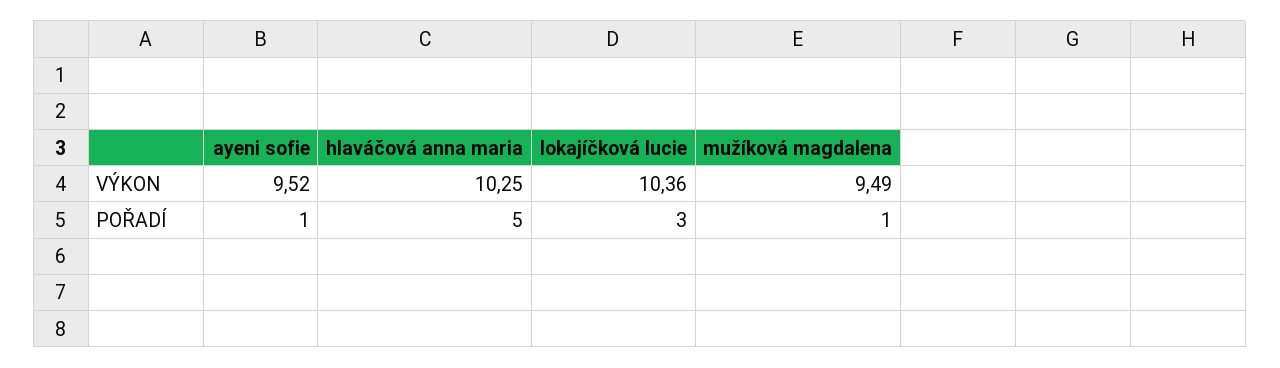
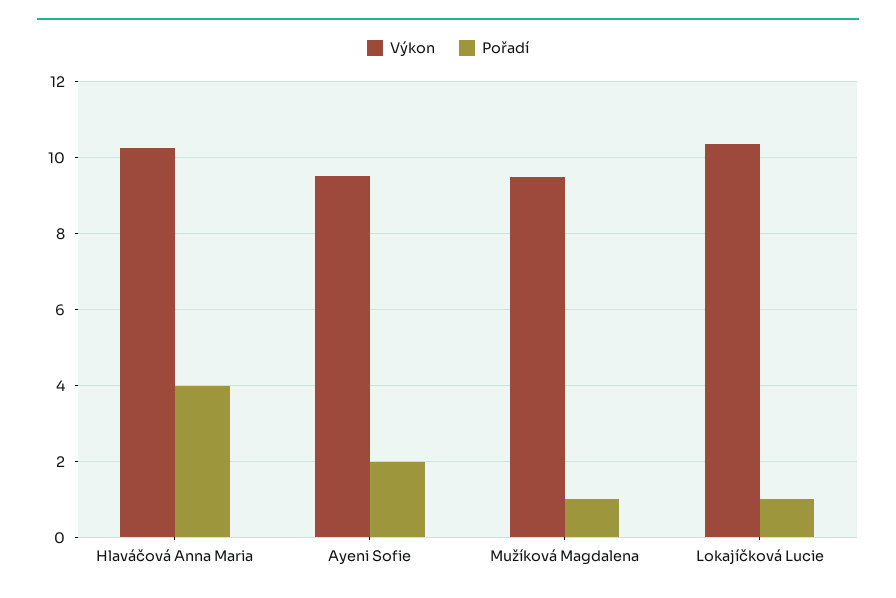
  {
    "VÝKON": {
      "ayeni sofie": 9.52,
      "hlaváčová anna maria": 10.25,
      "lokajíčková lucie": 10.36,
      "mužíková magdalena": 9.49
    },
    "POŘADÍ": {
-     "ayeni sofie": 1,
+     "ayeni sofie": 2,
-     "hlaváčová anna maria": 5,
+     "hlaváčová anna maria": 4,
-     "lokajíčková lucie": 3,
+     "lokajíčková lucie": 1,
      "mužíková magdalena": 1
    }
  }

